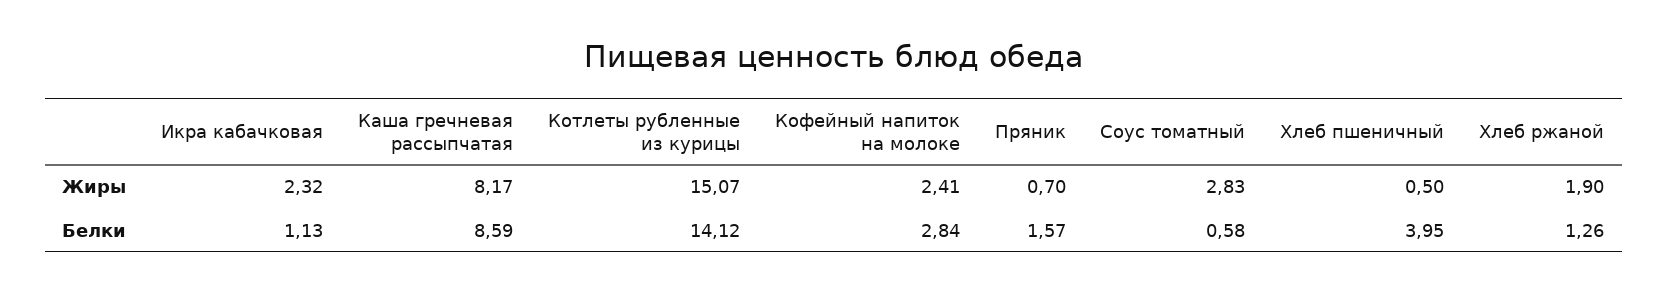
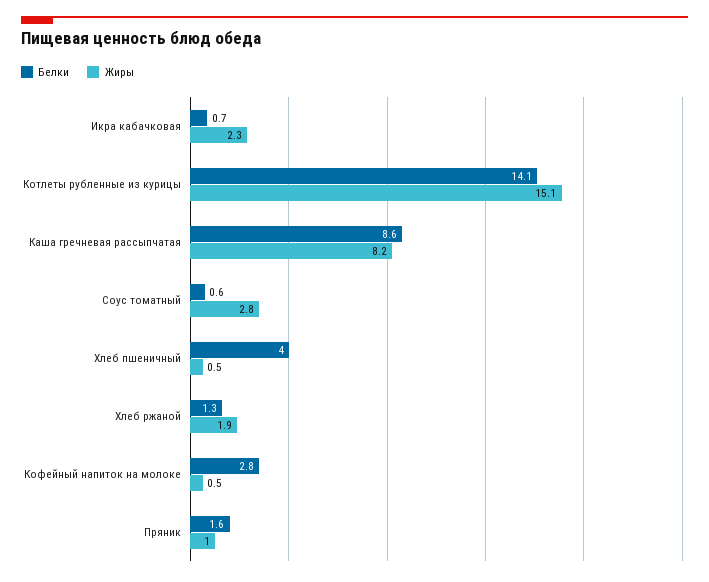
  {
    "Жиры": {
      "Икра кабачковая": 2.32,
      "Каша гречневая рассыпчатая": 8.17,
      "Котлеты рубленные из курицы": 15.07,
-     "Кофейный напиток на молоке": 2.41,
+     "Кофейный напиток на молоке": 0.5,
-     "Пряник": 0.7,
+     "Пряник": 1,
      "Соус томатный": 2.83,
      "Хлеб пшеничный": 0.5,
      "Хлеб ржаной": 1.9
    },
    "Белки": {
-     "Икра кабачковая": 1.13,
+     "Икра кабачковая": 0.7,
      "Каша гречневая рассыпчатая": 8.59,
      "Котлеты рубленные из курицы": 14.12,
      "Кофейный напиток на молоке": 2.84,
      "Пряник": 1.57,
      "Соус томатный": 0.58,
      "Хлеб пшеничный": 3.95,
      "Хлеб ржаной": 1.26
    }
  }

